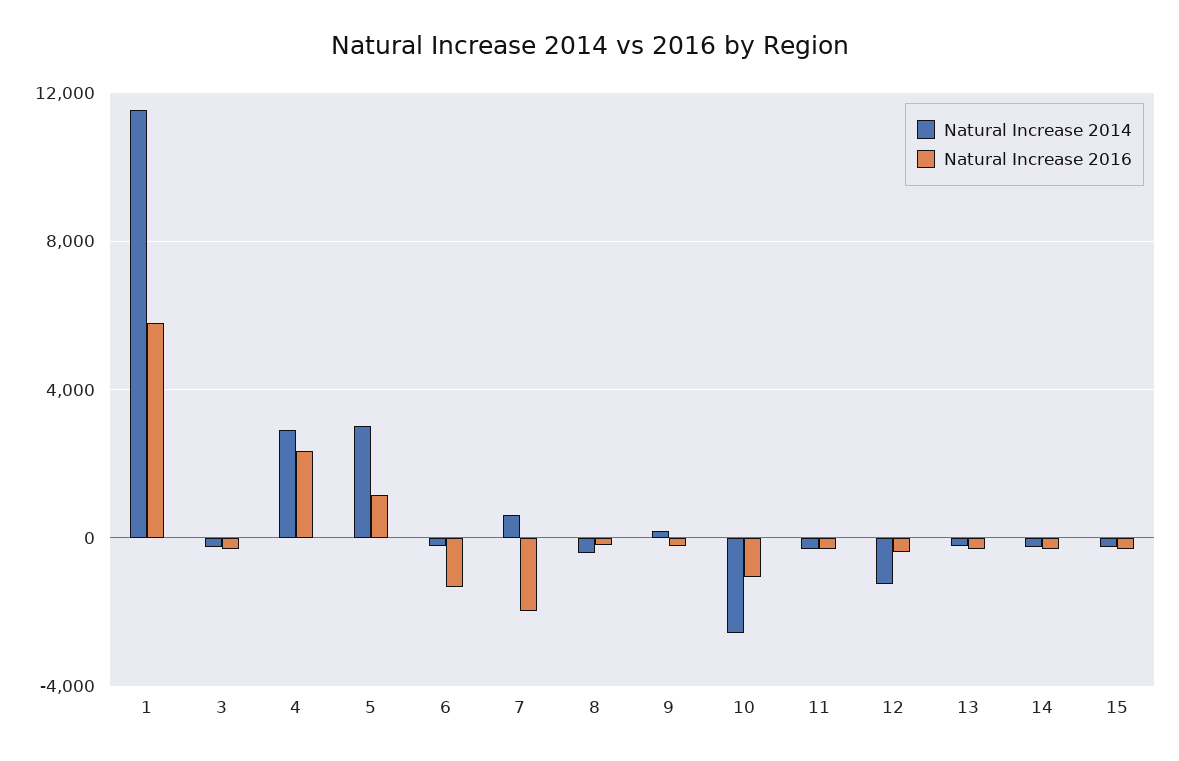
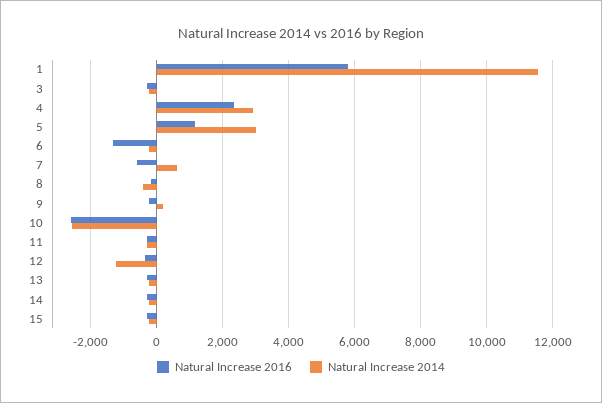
  {
    "Natural Increase 2014": {
      "1": 11600,
      "3": -200,
      "4": 3000,
      "5": 3000,
      "6": -200,
      "7": 600,
      "8": -400,
      "9": 200,
      "10": -2600,
      "11": -400,
      "12": -1200,
      "13": -200,
      "14": -200,
      "15": -200
    },
    "Natural Increase 2016": {
      "1": 5800,
      "3": -200,
      "4": 2400,
      "5": 1200,
      "6": -1400,
-     "7": -2000,
+     "7": -600,
      "8": -200,
      "9": -200,
-     "10": -1000,
+     "10": -2600,
      "11": -200,
      "12": -400,
      "13": -200,
      "14": -200,
      "15": -200
    }
  }

